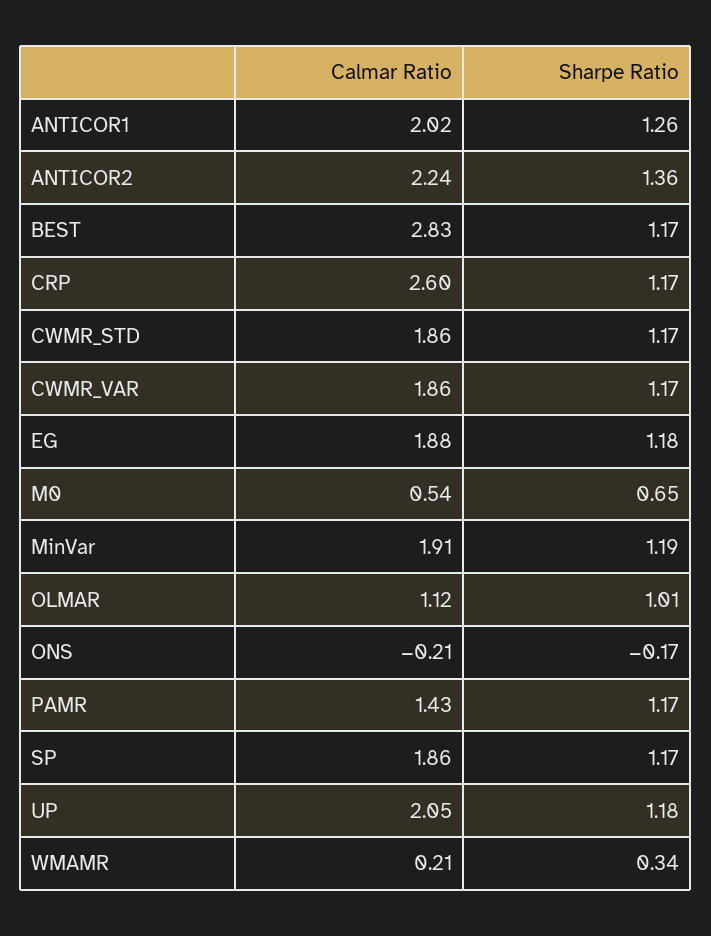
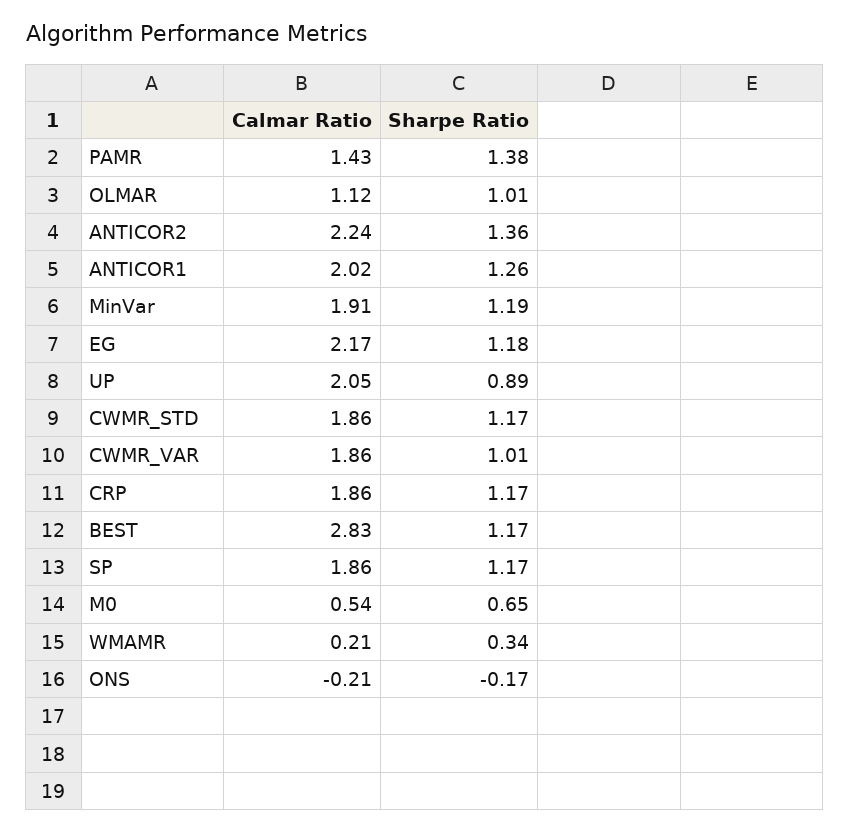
  {
    "Calmar Ratio": {
      "ANTICOR1": 2.02,
      "ANTICOR2": 2.24,
      "BEST": 2.83,
-     "CRP": 2.6,
+     "CRP": 1.86,
      "CWMR_STD": 1.86,
      "CWMR_VAR": 1.86,
-     "EG": 1.88,
+     "EG": 2.17,
      "M0": 0.54,
      "MinVar": 1.91,
      "OLMAR": 1.12,
      "ONS": -0.21,
      "PAMR": 1.43,
      "SP": 1.86,
      "UP": 2.05,
      "WMAMR": 0.21
    },
    "Sharpe Ratio": {
      "ANTICOR1": 1.26,
      "ANTICOR2": 1.36,
      "BEST": 1.17,
      "CRP": 1.17,
      "CWMR_STD": 1.17,
-     "CWMR_VAR": 1.17,
+     "CWMR_VAR": 1.01,
      "EG": 1.18,
      "M0": 0.65,
      "MinVar": 1.19,
      "OLMAR": 1.01,
      "ONS": -0.17,
-     "PAMR": 1.17,
+     "PAMR": 1.38,
      "SP": 1.17,
-     "UP": 1.18,
+     "UP": 0.89,
      "WMAMR": 0.34
    }
  }

